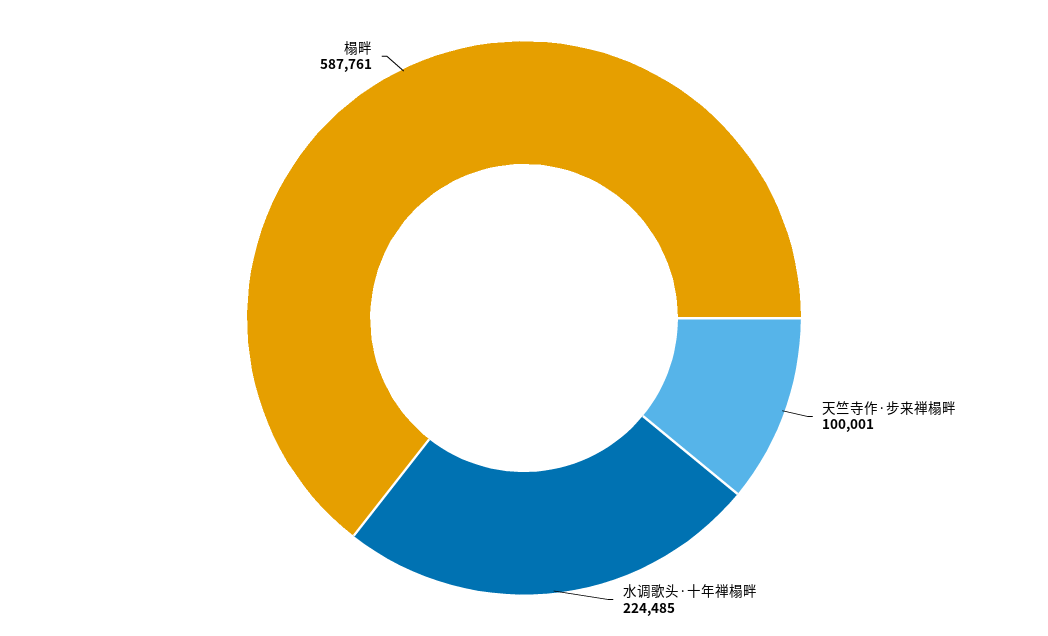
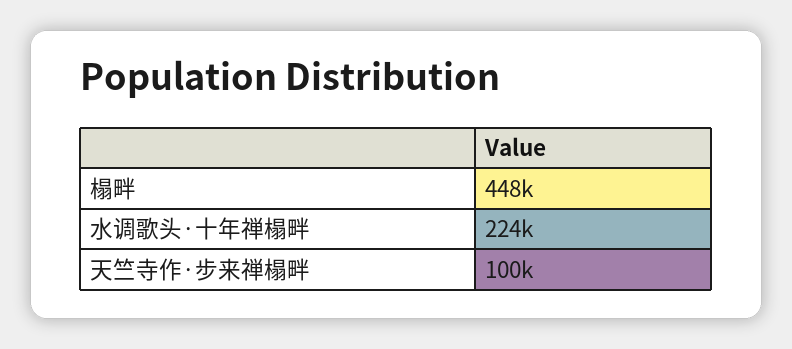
  {
    "天竺寺作·步来禅榻畔": 100001,
    "水调歌头·十年禅榻畔": 224485,
-   "榻畔": 587761
+   "榻畔": 448000
  }

